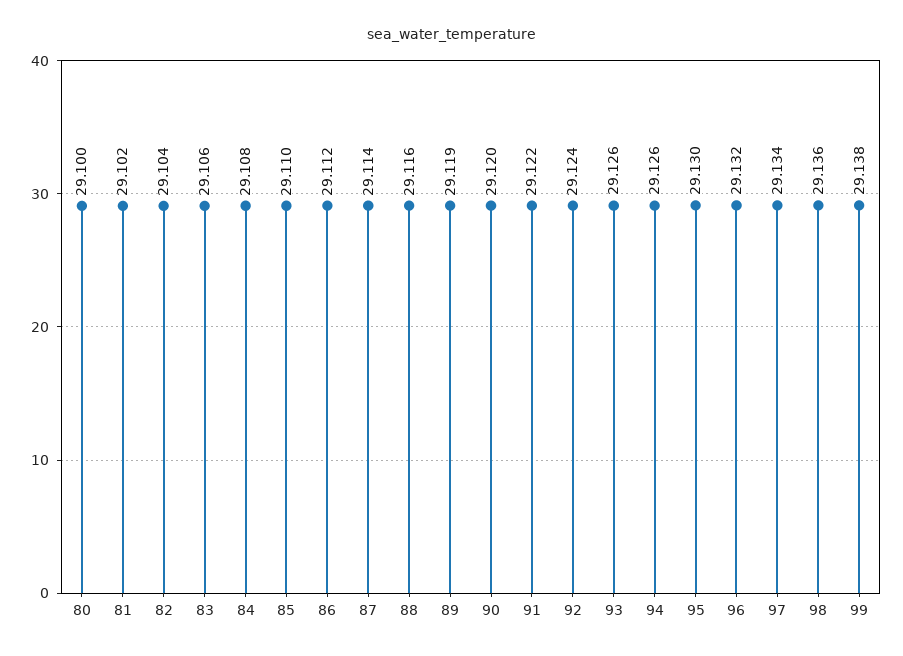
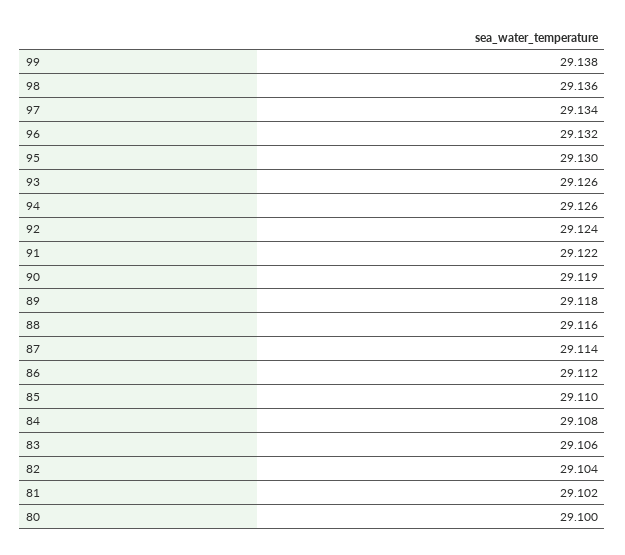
  {
    "80": 29.1,
    "81": 29.102,
    "82": 29.104,
    "83": 29.106,
    "84": 29.108,
    "85": 29.11,
    "86": 29.112,
    "87": 29.114,
    "88": 29.116,
-   "89": 29.119,
+   "89": 29.118,
-   "90": 29.12,
+   "90": 29.119,
    "91": 29.122,
    "92": 29.124,
    "93": 29.126,
    "94": 29.126,
    "95": 29.13,
    "96": 29.132,
    "97": 29.134,
    "98": 29.136,
    "99": 29.138
  }

